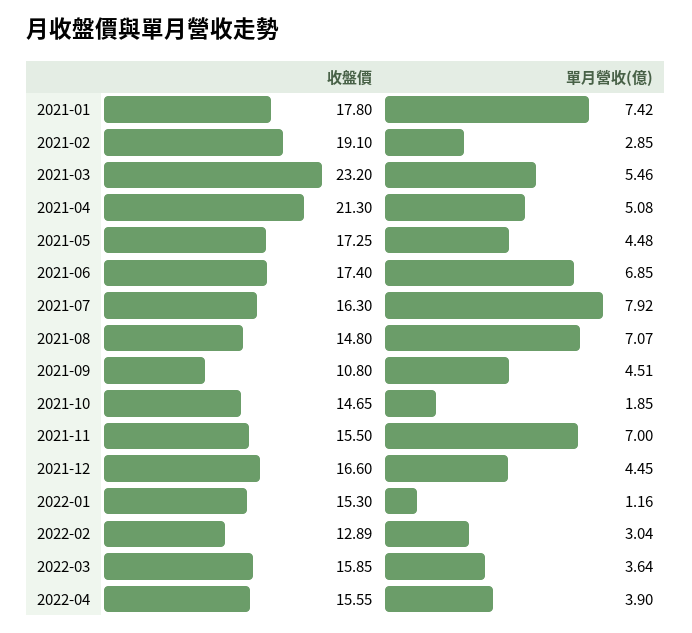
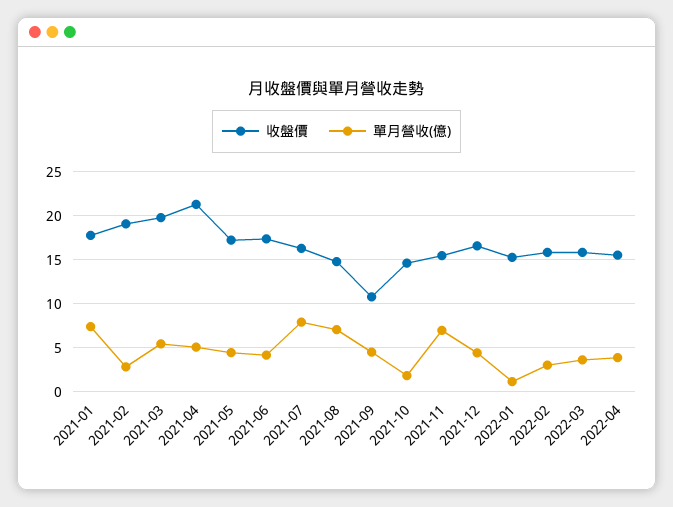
  {
    "收盤價": {
      "2021-01": 17.8,
      "2021-02": 19.1,
-     "2021-03": 23.2,
+     "2021-03": 20,
      "2021-04": 21.3,
      "2021-05": 17.25,
      "2021-06": 17.4,
      "2021-07": 16.3,
      "2021-08": 14.8,
      "2021-09": 10.8,
      "2021-10": 14.65,
      "2021-11": 15.5,
      "2021-12": 16.6,
      "2022-01": 15.3,
-     "2022-02": 12.89,
+     "2022-02": 16,
      "2022-03": 15.85,
      "2022-04": 15.55
    },
    "單月營收(億)": {
      "2021-01": 7.42,
      "2021-02": 2.85,
      "2021-03": 5.46,
      "2021-04": 5.08,
      "2021-05": 4.48,
-     "2021-06": 6.85,
+     "2021-06": 4,
      "2021-07": 7.92,
      "2021-08": 7.07,
      "2021-09": 4.51,
      "2021-10": 1.85,
      "2021-11": 7,
      "2021-12": 4.45,
      "2022-01": 1.16,
      "2022-02": 3.04,
      "2022-03": 3.64,
      "2022-04": 3.9
    }
  }

